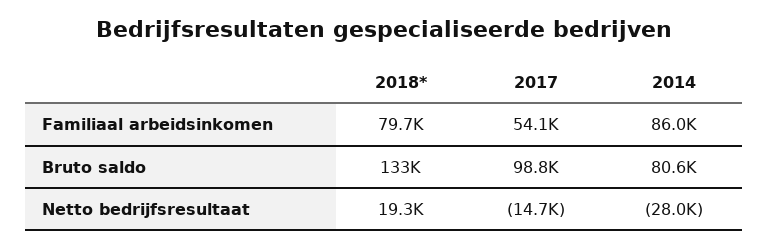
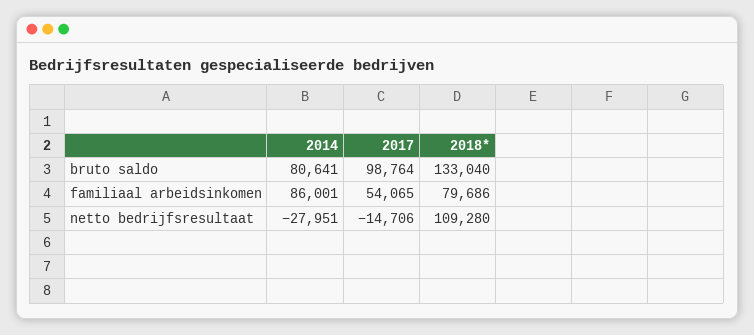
  {
    "2018*": {
      "Familiaal arbeidsinkomen": 79686,
      "Bruto saldo": 133040,
-     "Netto bedrijfsresultaat": 19300
+     "Netto bedrijfsresultaat": 109280
    },
    "2017": {
      "Familiaal arbeidsinkomen": 54065,
      "Bruto saldo": 98764,
      "Netto bedrijfsresultaat": -14706
    },
    "2014": {
      "Familiaal arbeidsinkomen": 86001,
      "Bruto saldo": 80641,
      "Netto bedrijfsresultaat": -27951
    }
  }

